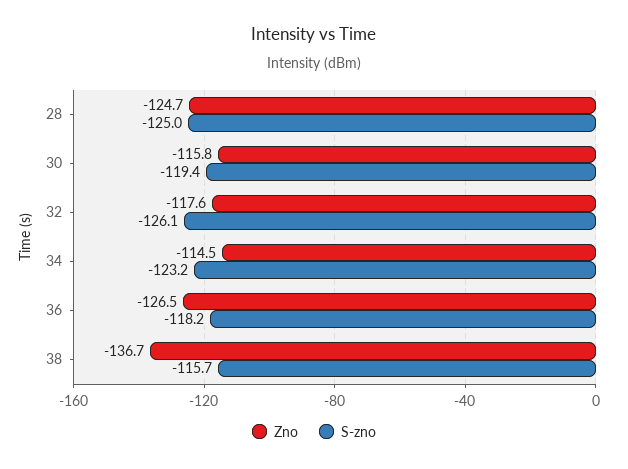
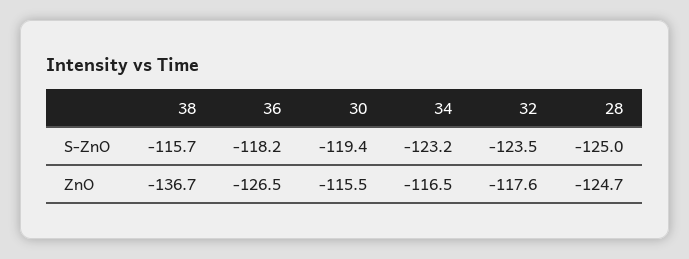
  {
    "Zno": {
      "28": -124.7,
-     "30": -115.8,
+     "30": -115.5,
      "32": -117.6,
-     "34": -114.5,
+     "34": -116.5,
      "36": -126.5,
      "38": -136.7
    },
    "S-zno": {
      "28": -125,
      "30": -119.4,
-     "32": -126.1,
+     "32": -123.5,
      "34": -123.2,
      "36": -118.2,
      "38": -115.7
    }
  }

